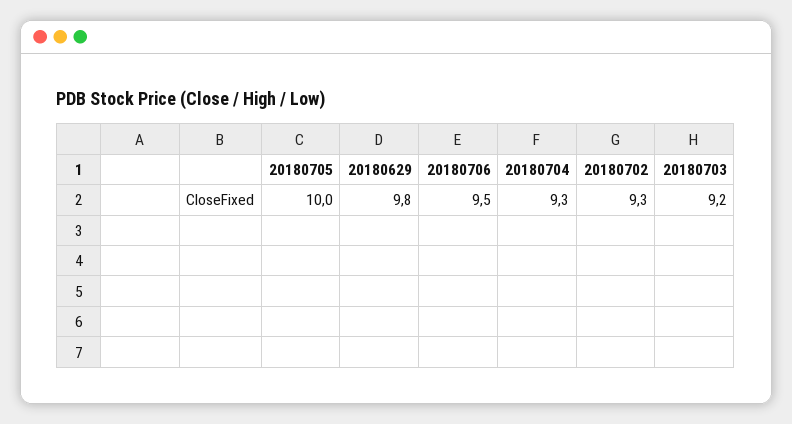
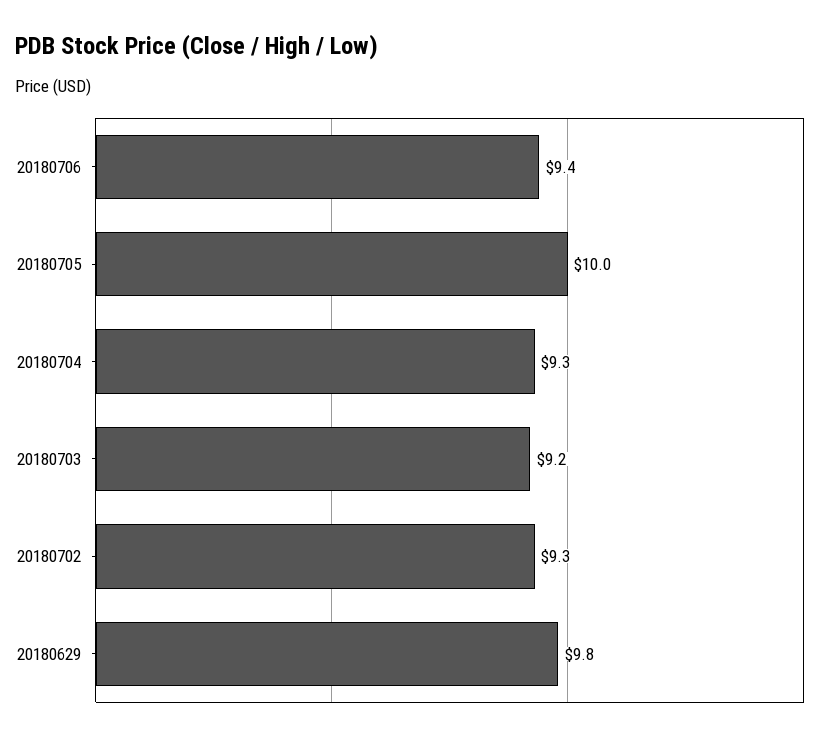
  {
    "20180705": 10,
    "20180629": 9.8,
-   "20180706": 9.5,
+   "20180706": 9.4,
    "20180704": 9.3,
    "20180702": 9.3,
    "20180703": 9.2
  }

